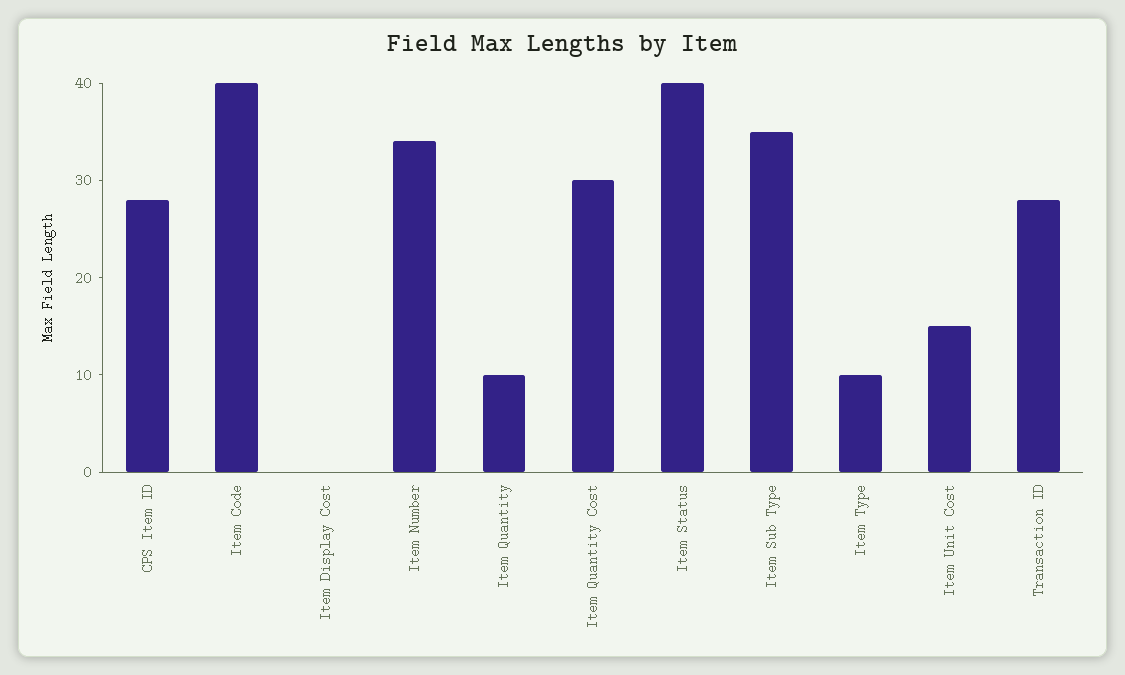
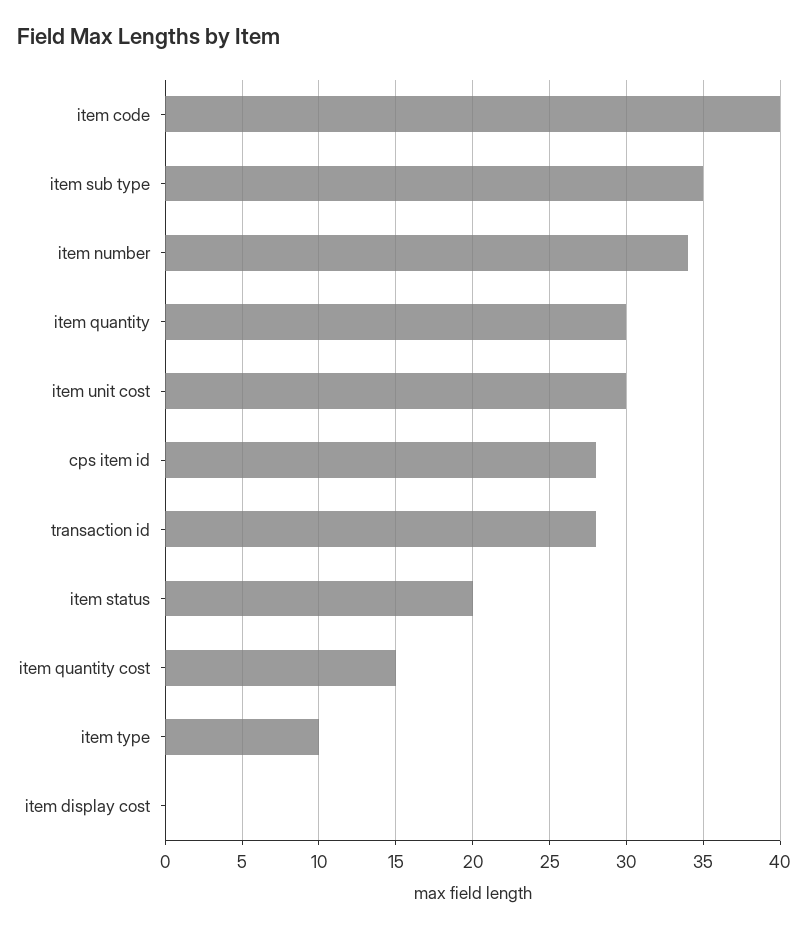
  {
    "CPS Item ID": 28,
    "Item Code": 40,
    "Item Display Cost": 0,
    "Item Number": 34,
-   "Item Quantity": 10,
+   "Item Quantity": 30,
-   "Item Quantity Cost": 30,
+   "Item Quantity Cost": 15,
-   "Item Status": 40,
+   "Item Status": 20,
    "Item Sub Type": 35,
    "Item Type": 10,
-   "Item Unit Cost": 15,
+   "Item Unit Cost": 30,
    "Transaction ID": 28
  }

